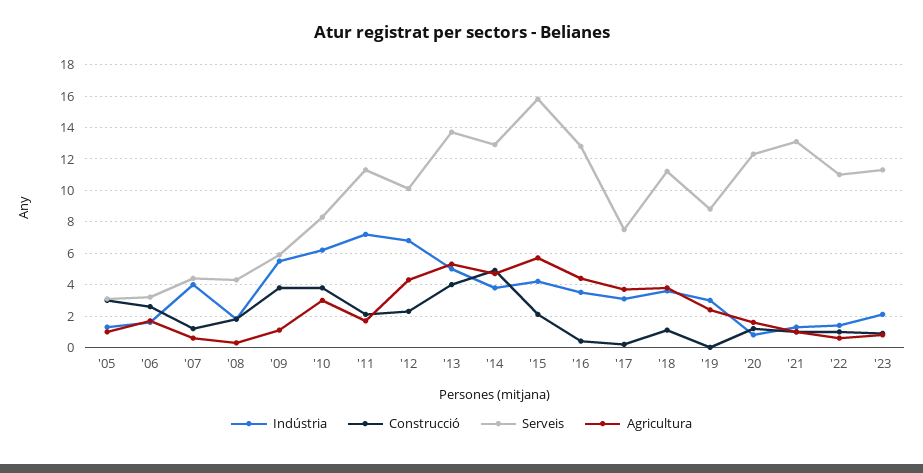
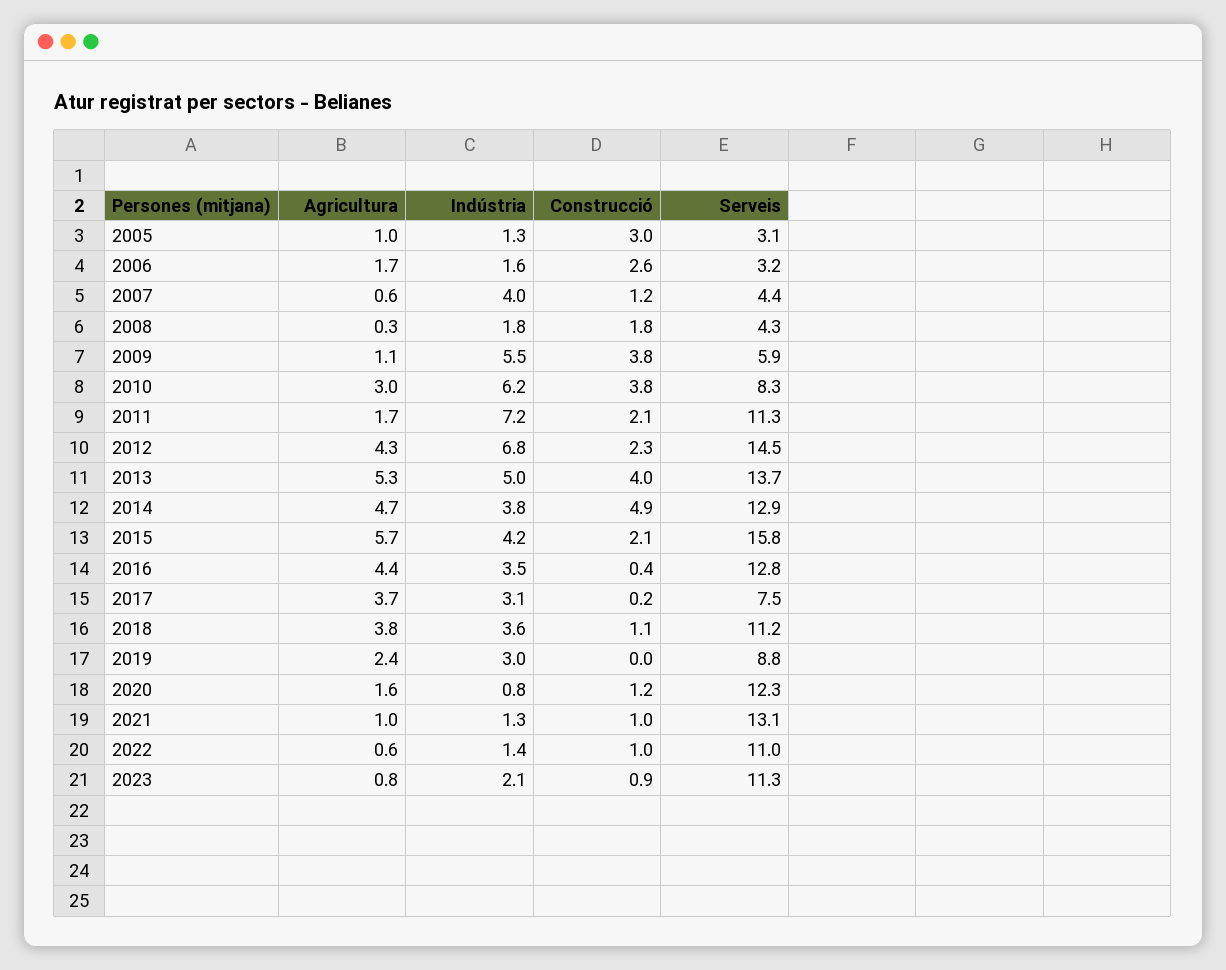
  {
    "Indústria": {
      "'05": 1.3,
      "'06": 1.6,
      "'07": 4,
      "'08": 1.8,
      "'09": 5.5,
      "'10": 6.2,
      "'11": 7.2,
      "'12": 6.8,
      "'13": 5,
      "'14": 3.8,
      "'15": 4.2,
      "'16": 3.5,
      "'17": 3.1,
      "'18": 3.6,
      "'19": 3,
      "'20": 0.8,
      "'21": 1.3,
      "'22": 1.4,
      "'23": 2.1
    },
    "Construcció": {
      "'05": 3,
      "'06": 2.6,
      "'07": 1.2,
      "'08": 1.8,
      "'09": 3.8,
      "'10": 3.8,
      "'11": 2.1,
      "'12": 2.3,
      "'13": 4,
      "'14": 4.9,
      "'15": 2.1,
      "'16": 0.4,
      "'17": 0.2,
      "'18": 1.1,
      "'19": 0,
      "'20": 1.2,
      "'21": 1,
      "'22": 1,
      "'23": 0.9
    },
    "Serveis": {
      "'05": 3.1,
      "'06": 3.2,
      "'07": 4.4,
      "'08": 4.3,
      "'09": 5.9,
      "'10": 8.3,
      "'11": 11.3,
-     "'12": 10,
+     "'12": 14.5,
      "'13": 13.7,
      "'14": 12.9,
      "'15": 15.8,
      "'16": 12.8,
      "'17": 7.5,
      "'18": 11.2,
      "'19": 8.8,
      "'20": 12.3,
      "'21": 13.1,
      "'22": 11,
      "'23": 11.3
    },
    "Agricultura": {
      "'05": 1,
      "'06": 1.7,
      "'07": 0.6,
      "'08": 0.3,
      "'09": 1.1,
      "'10": 3,
      "'11": 1.7,
      "'12": 4.3,
      "'13": 5.3,
      "'14": 4.7,
      "'15": 5.7,
      "'16": 4.4,
      "'17": 3.7,
      "'18": 3.8,
      "'19": 2.4,
      "'20": 1.6,
      "'21": 1,
      "'22": 0.6,
      "'23": 0.8
    }
  }

